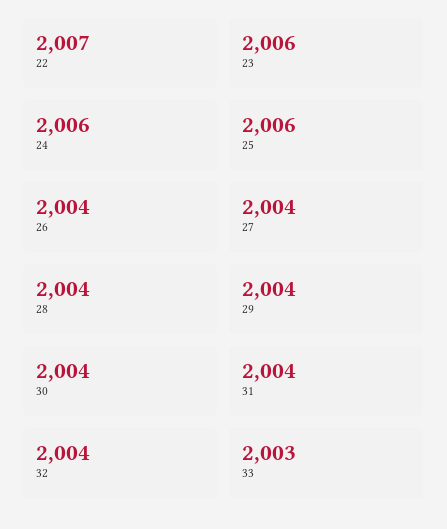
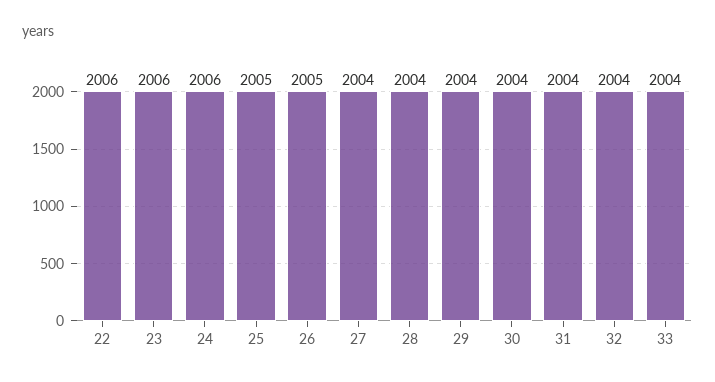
  {
-   "22": 2007,
+   "22": 2006,
    "23": 2006,
    "24": 2006,
-   "25": 2006,
+   "25": 2005,
-   "26": 2004,
+   "26": 2005,
    "27": 2004,
    "28": 2004,
    "29": 2004,
    "30": 2004,
    "31": 2004,
    "32": 2004,
-   "33": 2003
+   "33": 2004
  }

